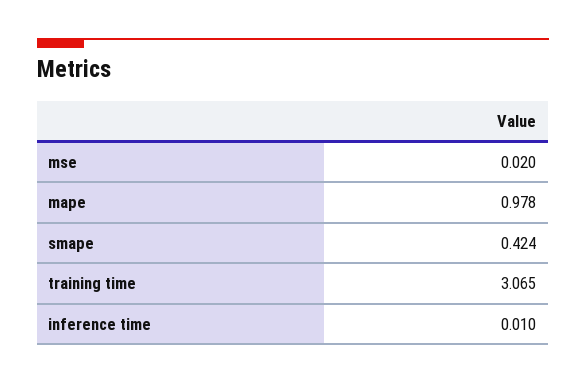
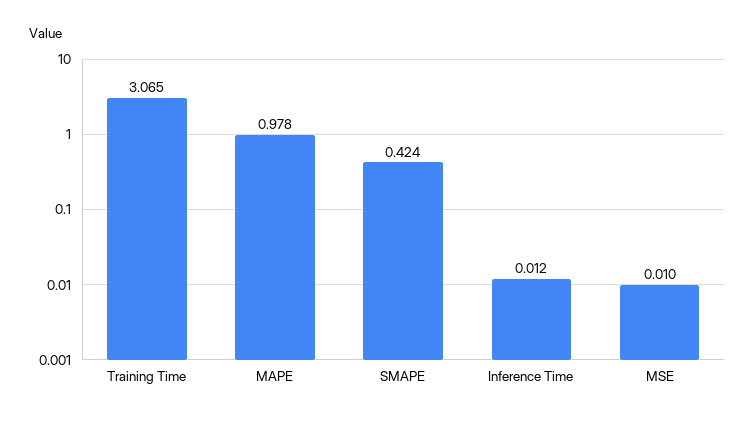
  {
-   "mse": 0.02,
+   "mse": 0.01,
    "mape": 0.978,
    "smape": 0.424,
    "training time": 3.065,
-   "inference time": 0.01
+   "inference time": 0.012
  }

